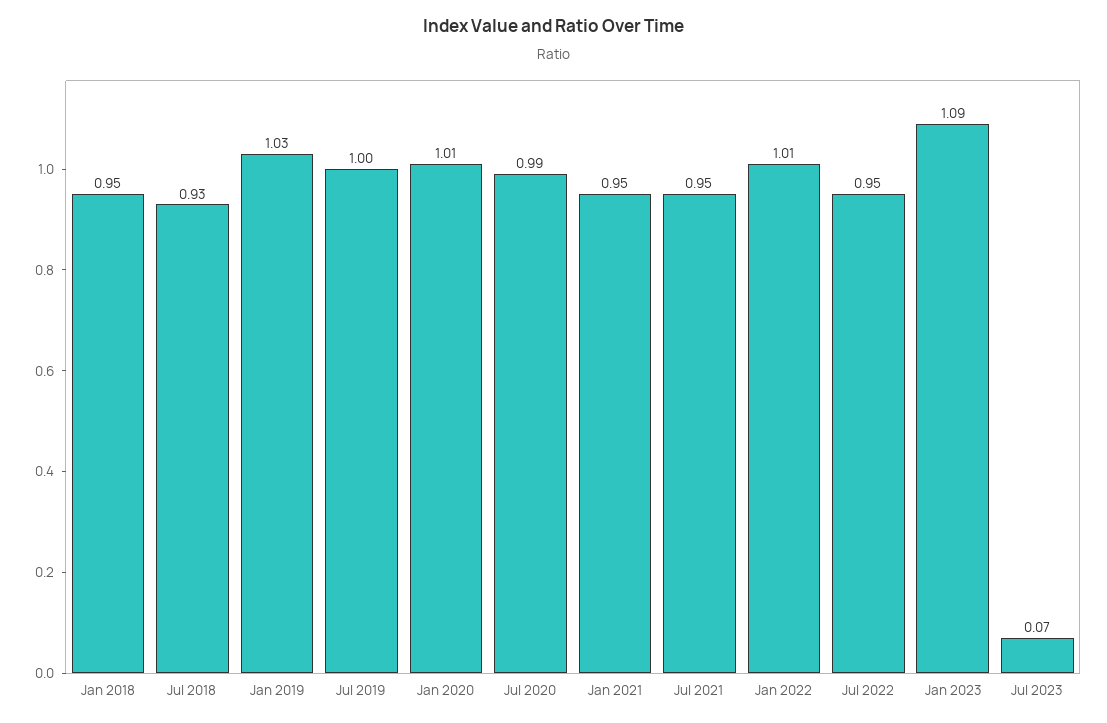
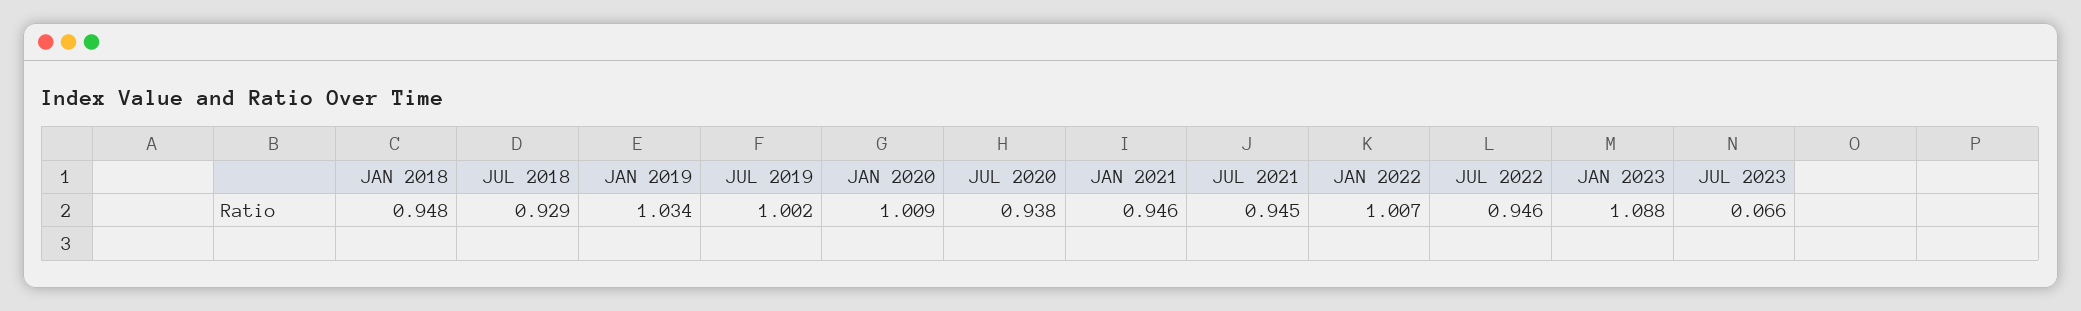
  {
    "Jan 2018": 0.948,
    "Jul 2018": 0.929,
    "Jan 2019": 1.034,
    "Jul 2019": 1.002,
    "Jan 2020": 1.009,
-   "Jul 2020": 0.99,
+   "Jul 2020": 0.938,
    "Jan 2021": 0.946,
    "Jul 2021": 0.945,
    "Jan 2022": 1.007,
    "Jul 2022": 0.946,
    "Jan 2023": 1.088,
    "Jul 2023": 0.066
  }

